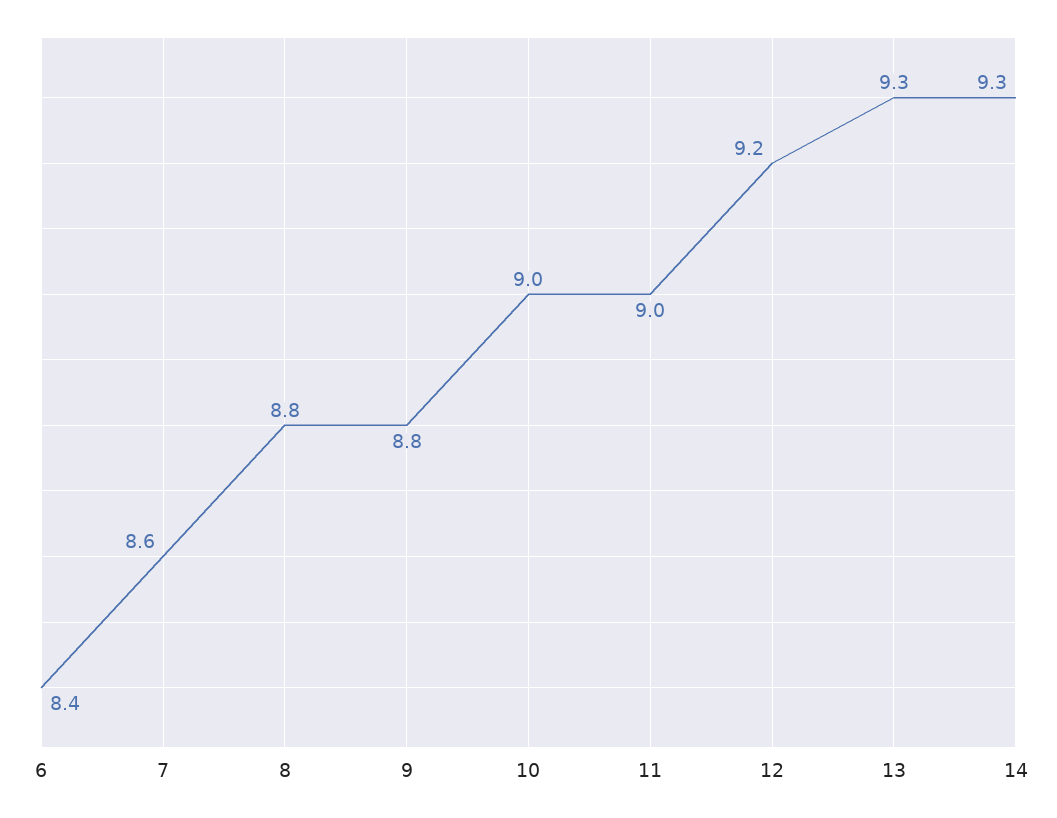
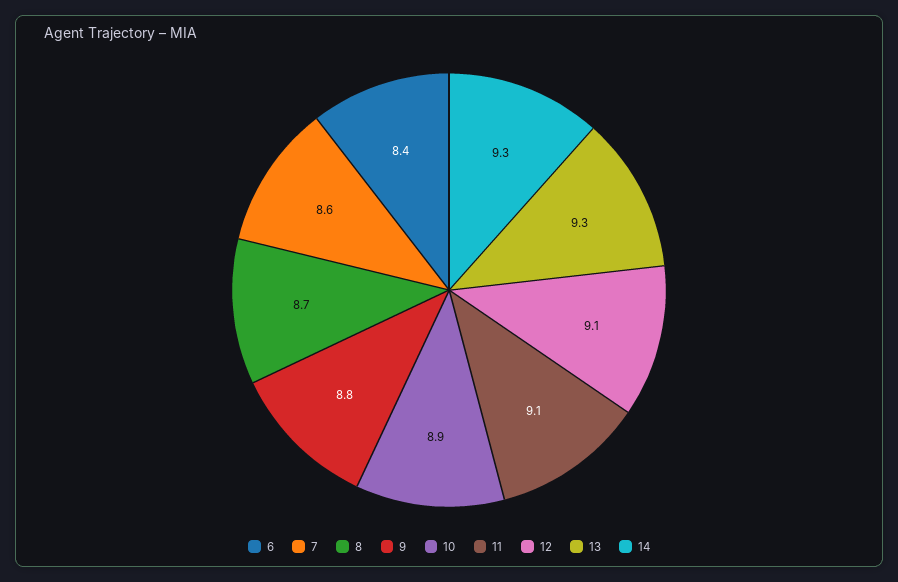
  {
    "6": 8.4,
    "7": 8.6,
-   "8": 8.8,
+   "8": 8.7,
    "9": 8.8,
-   "10": 9,
+   "10": 8.9,
-   "11": 9,
+   "11": 9.1,
-   "12": 9.2,
+   "12": 9.1,
    "13": 9.3,
    "14": 9.3
  }

